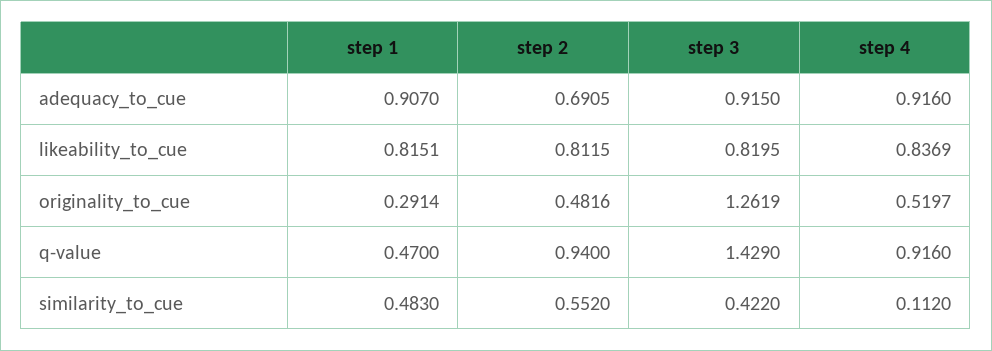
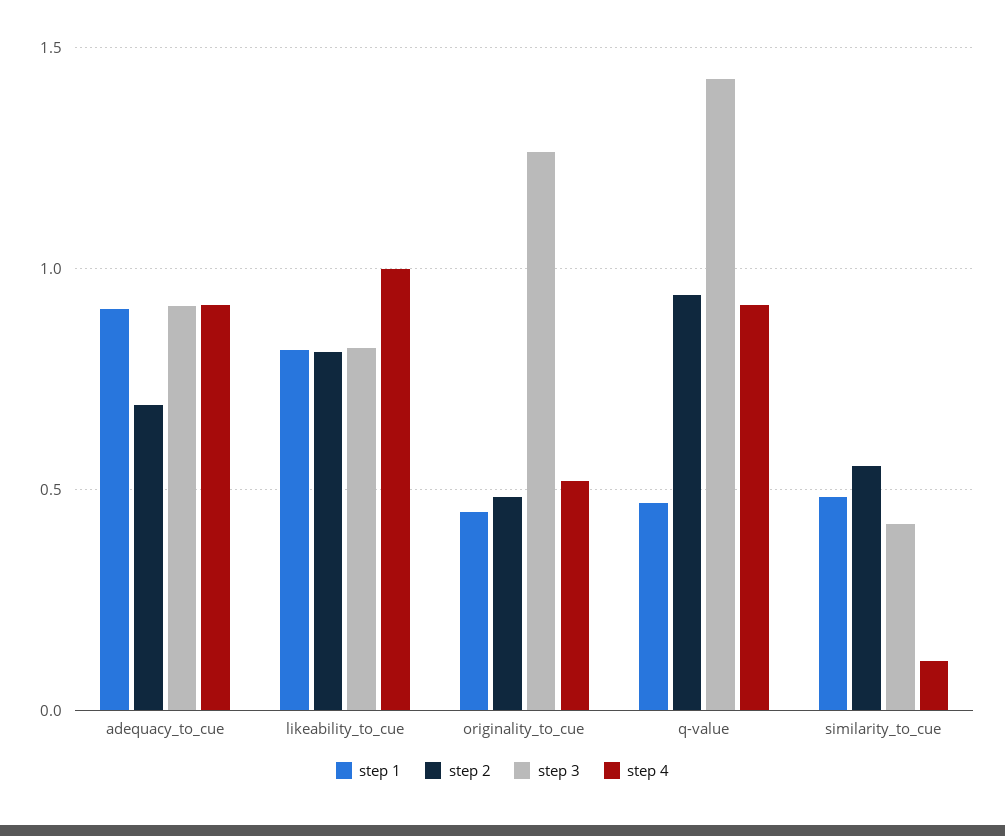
  {
    "step 1": {
      "adequacy_to_cue": 0.907,
      "likeability_to_cue": 0.8151,
-     "originality_to_cue": 0.2914,
+     "originality_to_cue": 0.45,
      "q-value": 0.47,
      "similarity_to_cue": 0.483
    },
    "step 2": {
      "adequacy_to_cue": 0.6905,
      "likeability_to_cue": 0.8115,
      "originality_to_cue": 0.4816,
      "q-value": 0.94,
      "similarity_to_cue": 0.552
    },
    "step 3": {
      "adequacy_to_cue": 0.915,
      "likeability_to_cue": 0.8195,
      "originality_to_cue": 1.2619,
      "q-value": 1.429,
      "similarity_to_cue": 0.422
    },
    "step 4": {
      "adequacy_to_cue": 0.916,
-     "likeability_to_cue": 0.8369,
+     "likeability_to_cue": 1,
      "originality_to_cue": 0.5197,
      "q-value": 0.916,
      "similarity_to_cue": 0.112
    }
  }

